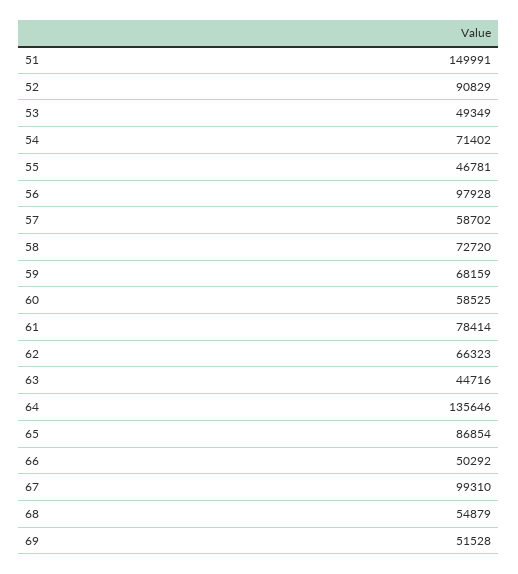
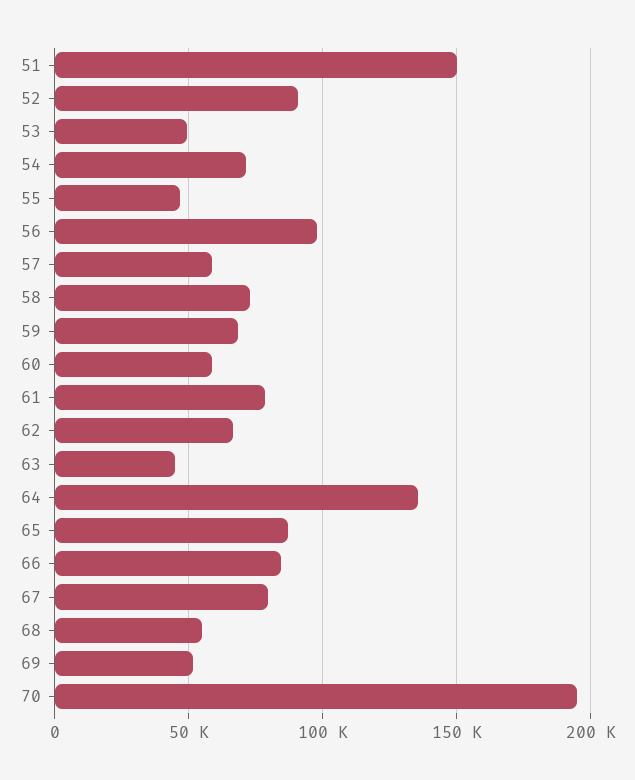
  {
    "51": 149991,
    "52": 90829,
    "53": 49349,
    "54": 71402,
    "55": 46781,
    "56": 97928,
    "57": 58702,
    "58": 72720,
    "59": 68159,
    "60": 58525,
    "61": 78414,
    "62": 66323,
    "63": 44716,
    "64": 135646,
    "65": 86854,
-   "66": 50292,
+   "66": 85000,
-   "67": 99310,
+   "67": 80000,
    "68": 54879,
-   "69": 51528
+   "69": 51528,
+   "70": 195000
  }

